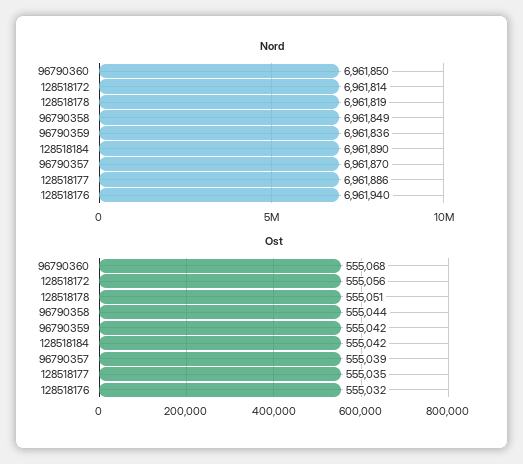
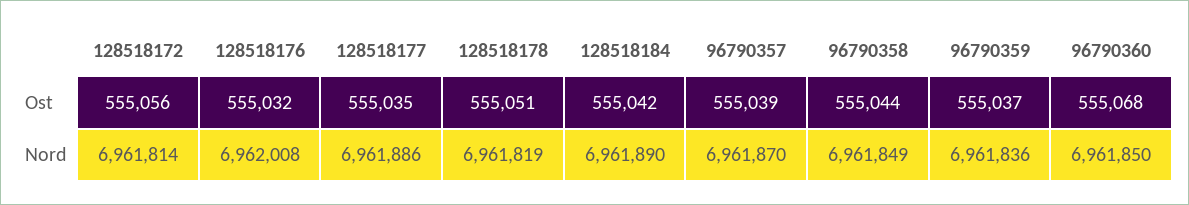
  {
    "Nord": {
      "96790360": 6961850,
      "128518172": 6961814,
      "128518178": 6961819,
      "96790358": 6961849,
      "96790359": 6961836,
      "128518184": 6961890,
      "96790357": 6961870,
      "128518177": 6961886,
-     "128518176": 6961940
+     "128518176": 6962008
    },
    "Ost": {
      "96790360": 555068,
      "128518172": 555056,
      "128518178": 555051,
      "96790358": 555044,
-     "96790359": 555042,
+     "96790359": 555037,
      "128518184": 555042,
      "96790357": 555039,
      "128518177": 555035,
      "128518176": 555032
    }
  }

